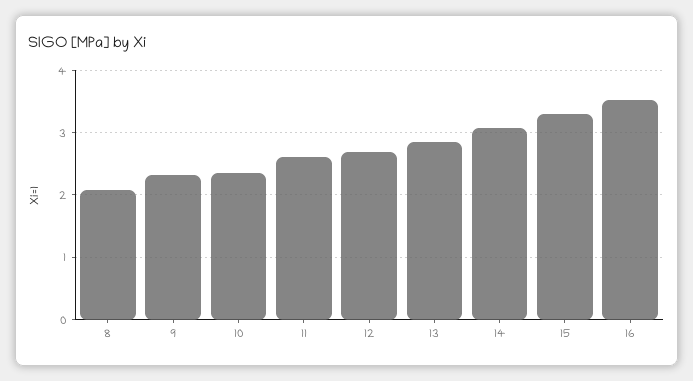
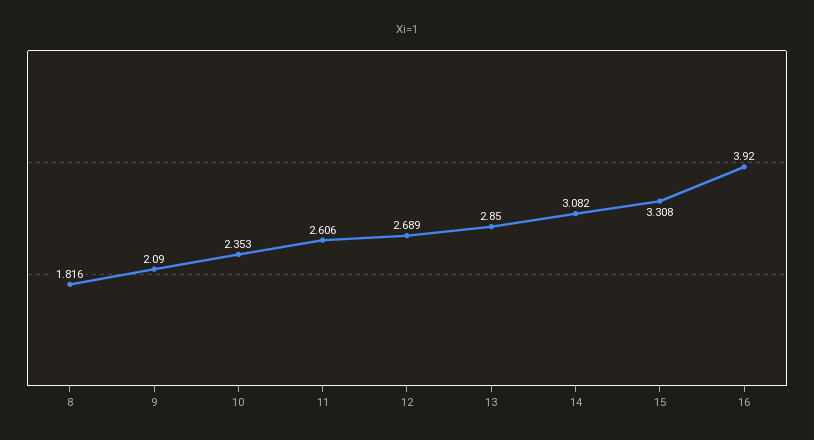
  {
-   "8": 2.1,
+   "8": 1.816,
-   "9": 2.3,
+   "9": 2.09,
    "10": 2.353,
    "11": 2.606,
    "12": 2.689,
    "13": 2.85,
    "14": 3.082,
    "15": 3.308,
-   "16": 3.5
+   "16": 3.92
  }

